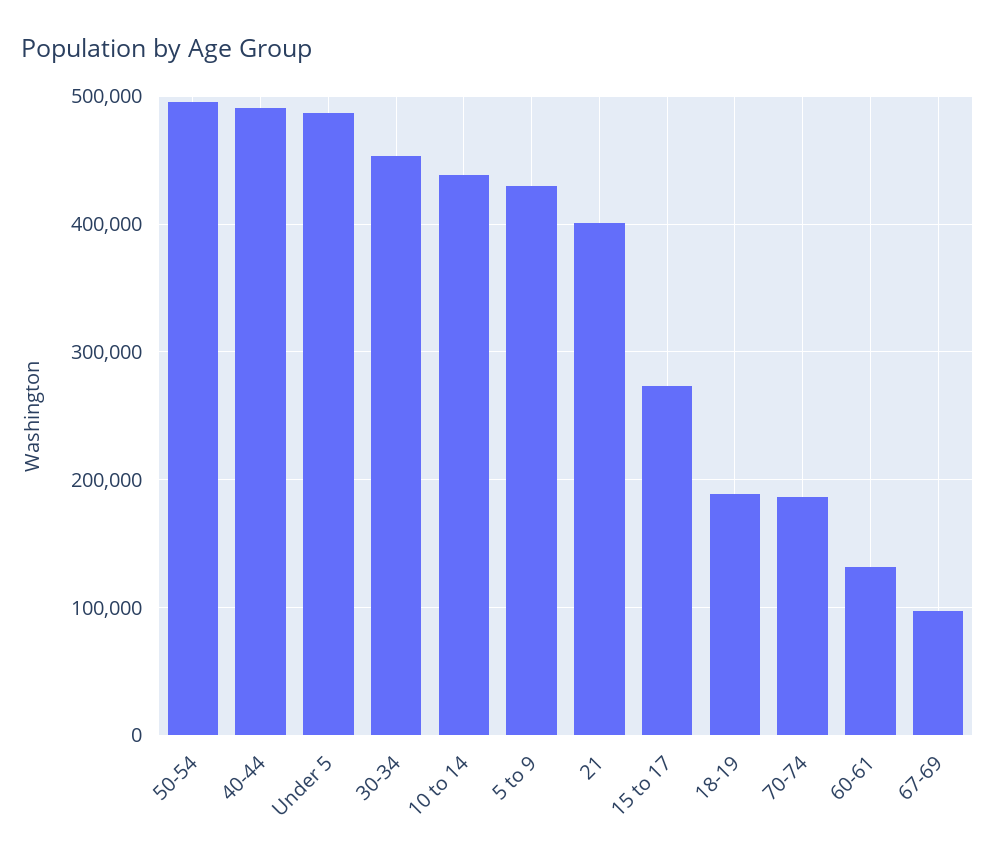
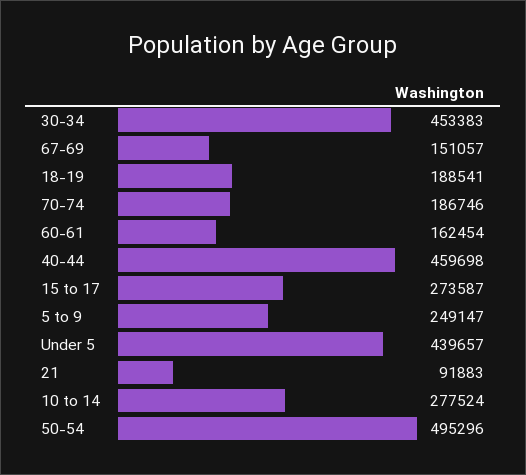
  {
    "50-54": 495296,
-   "40-44": 490000,
+   "40-44": 459698,
-   "Under 5": 490000,
+   "Under 5": 439657,
    "30-34": 453383,
-   "10 to 14": 440000,
+   "10 to 14": 277524,
-   "5 to 9": 430000,
+   "5 to 9": 249147,
-   "21": 400000,
+   "21": 91883,
    "15 to 17": 273587,
    "18-19": 188541,
    "70-74": 186746,
-   "60-61": 130000,
+   "60-61": 162454,
-   "67-69": 100000
+   "67-69": 151057
  }

